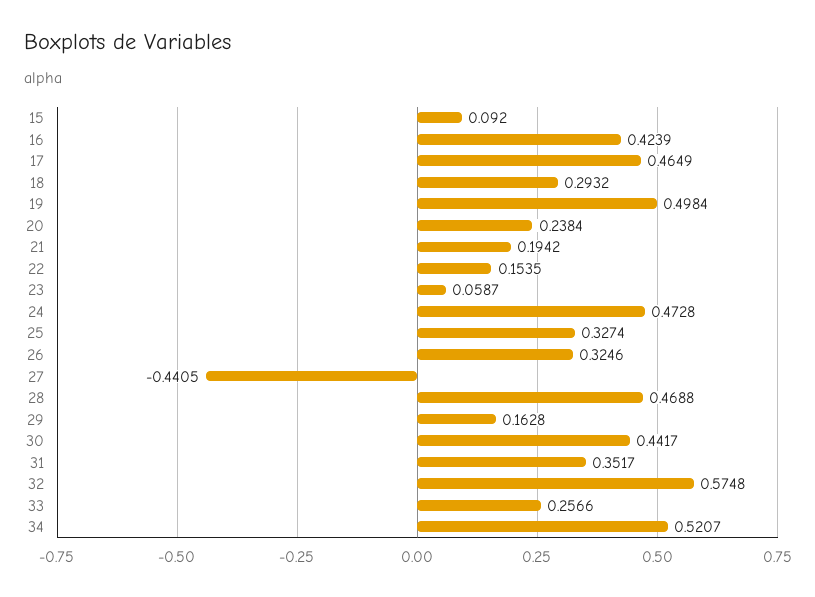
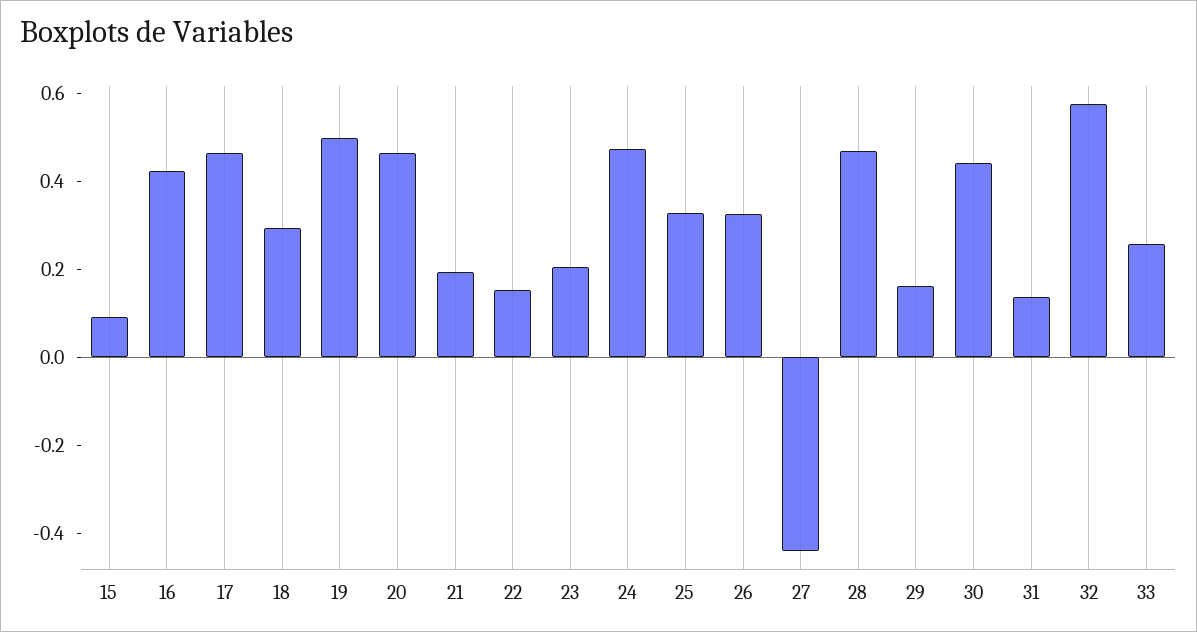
  {
    "15": 0.092,
    "16": 0.4239,
    "17": 0.4649,
    "18": 0.2932,
    "19": 0.4984,
-   "20": 0.2384,
+   "20": 0.45,
    "21": 0.1942,
    "22": 0.1535,
-   "23": 0.0587,
+   "23": 0.2,
    "24": 0.4728,
    "25": 0.3274,
    "26": 0.3246,
    "27": -0.4405,
    "28": 0.4688,
    "29": 0.1628,
    "30": 0.4417,
-   "31": 0.3517,
+   "31": 0.15,
    "32": 0.5748,
-   "33": 0.2566,
+   "33": 0.2566
-   "34": 0.5207
  }

